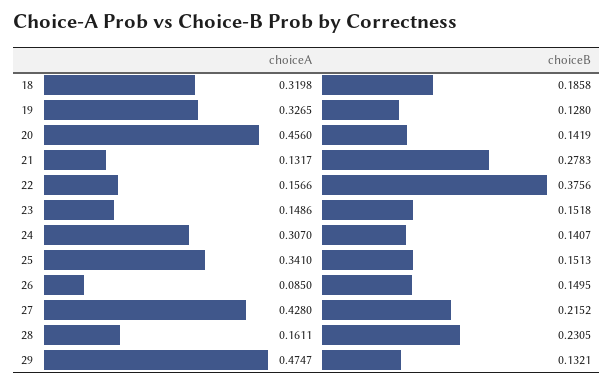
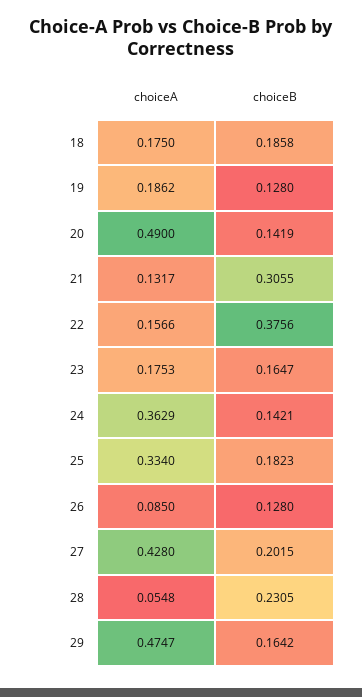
  {
    "choiceA": {
-     "18": 0.3198,
+     "18": 0.175,
-     "19": 0.3265,
+     "19": 0.1862,
-     "20": 0.456,
+     "20": 0.49,
      "21": 0.1317,
      "22": 0.1566,
-     "23": 0.1486,
+     "23": 0.1753,
-     "24": 0.307,
+     "24": 0.3629,
-     "25": 0.341,
+     "25": 0.334,
      "26": 0.085,
      "27": 0.428,
-     "28": 0.1611,
+     "28": 0.0548,
      "29": 0.4747
    },
    "choiceB": {
      "18": 0.1858,
      "19": 0.128,
      "20": 0.1419,
-     "21": 0.2783,
+     "21": 0.3055,
      "22": 0.3756,
-     "23": 0.1518,
+     "23": 0.1647,
-     "24": 0.1407,
+     "24": 0.1421,
-     "25": 0.1513,
+     "25": 0.1823,
-     "26": 0.1495,
+     "26": 0.128,
-     "27": 0.2152,
+     "27": 0.2015,
      "28": 0.2305,
-     "29": 0.1321
+     "29": 0.1642
    }
  }

